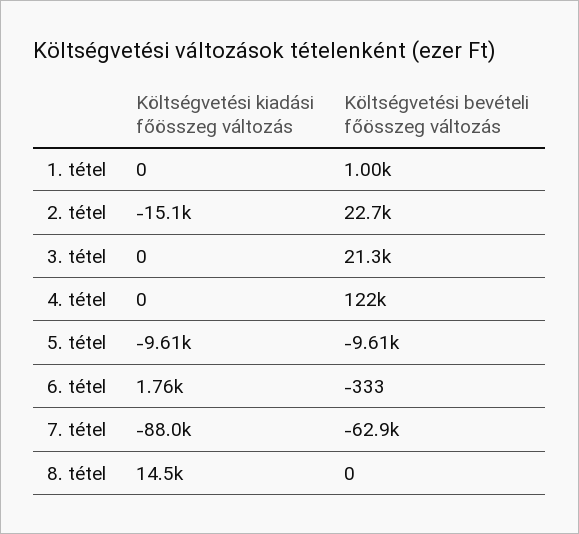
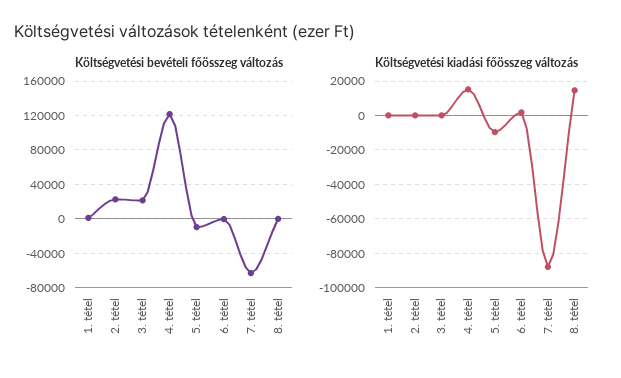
  {
    "Költségvetési kiadási főösszeg változás": {
      "1. tétel": 0,
-     "2. tétel": -15100,
+     "2. tétel": 0,
      "3. tétel": 0,
-     "4. tétel": 0,
+     "4. tétel": 15000,
      "5. tétel": -9610,
      "6. tétel": 1760,
      "7. tétel": -88000,
      "8. tétel": 14500
    },
    "Költségvetési bevételi főösszeg változás": {
      "1. tétel": 1000,
      "2. tétel": 22700,
      "3. tétel": 21300,
      "4. tétel": 122000,
      "5. tétel": -9610,
      "6. tétel": -333,
      "7. tétel": -62900,
      "8. tétel": 0
    }
  }

